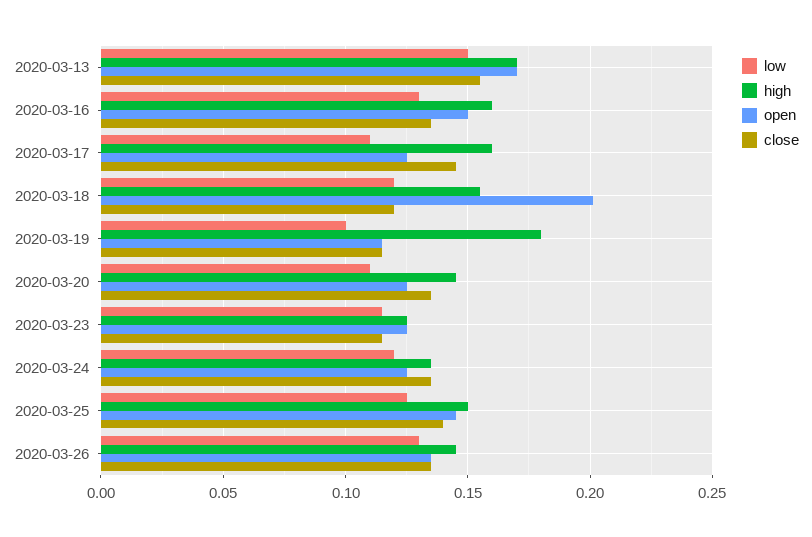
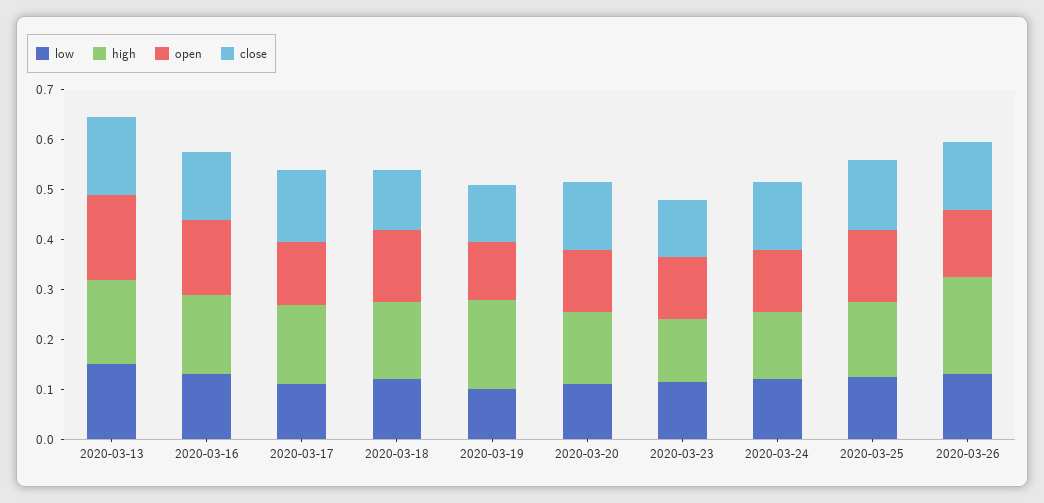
  {
    "low": {
      "2020-03-13": 0.15,
      "2020-03-16": 0.13,
      "2020-03-17": 0.11,
      "2020-03-18": 0.12,
      "2020-03-19": 0.1,
      "2020-03-20": 0.11,
      "2020-03-23": 0.115,
      "2020-03-24": 0.12,
      "2020-03-25": 0.125,
      "2020-03-26": 0.13
    },
    "high": {
      "2020-03-13": 0.17,
      "2020-03-16": 0.16,
      "2020-03-17": 0.16,
      "2020-03-18": 0.155,
      "2020-03-19": 0.18,
      "2020-03-20": 0.145,
      "2020-03-23": 0.125,
      "2020-03-24": 0.135,
      "2020-03-25": 0.15,
-     "2020-03-26": 0.145
+     "2020-03-26": 0.2
    },
    "open": {
      "2020-03-13": 0.17,
      "2020-03-16": 0.15,
      "2020-03-17": 0.125,
-     "2020-03-18": 0.2,
+     "2020-03-18": 0.14,
      "2020-03-19": 0.115,
      "2020-03-20": 0.125,
      "2020-03-23": 0.125,
      "2020-03-24": 0.125,
      "2020-03-25": 0.145,
      "2020-03-26": 0.135
    },
    "close": {
      "2020-03-13": 0.155,
      "2020-03-16": 0.135,
      "2020-03-17": 0.145,
      "2020-03-18": 0.12,
      "2020-03-19": 0.115,
      "2020-03-20": 0.135,
      "2020-03-23": 0.115,
      "2020-03-24": 0.135,
      "2020-03-25": 0.14,
      "2020-03-26": 0.135
    }
  }

